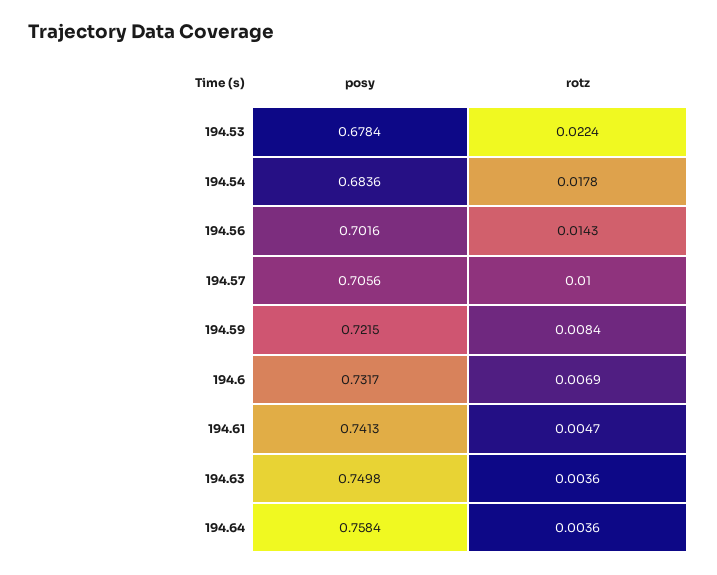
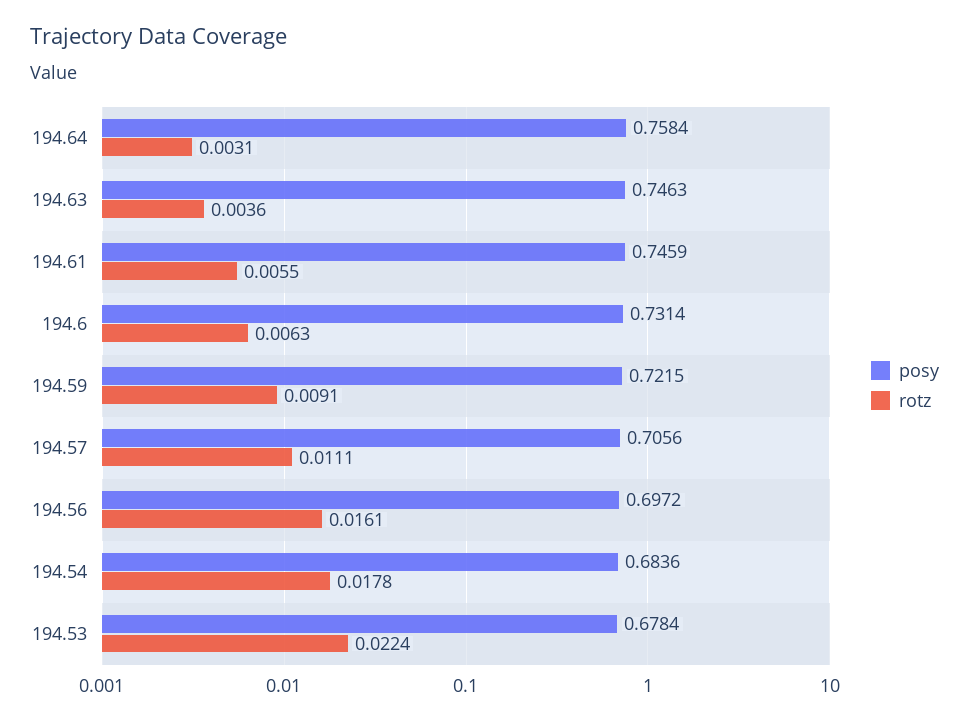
  {
    "posy": {
      "194.53": 0.6784,
      "194.54": 0.6836,
-     "194.56": 0.7016,
+     "194.56": 0.6972,
      "194.57": 0.7056,
      "194.59": 0.7215,
-     "194.6": 0.7317,
+     "194.6": 0.7314,
-     "194.61": 0.7413,
+     "194.61": 0.7459,
-     "194.63": 0.7498,
+     "194.63": 0.7463,
      "194.64": 0.7584
    },
    "rotz": {
      "194.53": 0.0224,
      "194.54": 0.0178,
-     "194.56": 0.0143,
+     "194.56": 0.0161,
-     "194.57": 0.01,
+     "194.57": 0.0111,
-     "194.59": 0.0084,
+     "194.59": 0.0091,
-     "194.6": 0.0069,
+     "194.6": 0.0063,
-     "194.61": 0.0047,
+     "194.61": 0.0055,
      "194.63": 0.0036,
-     "194.64": 0.0036
+     "194.64": 0.0031
    }
  }

